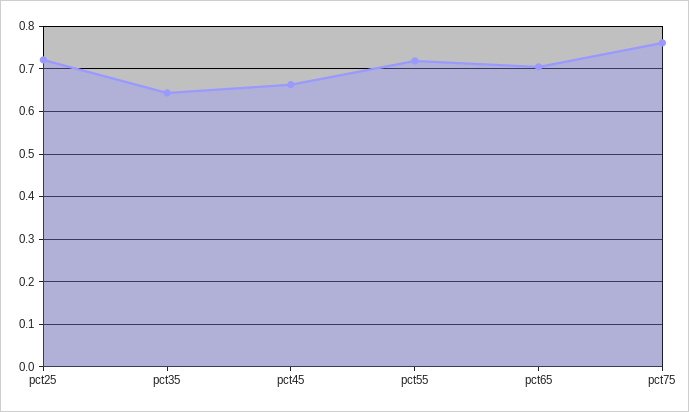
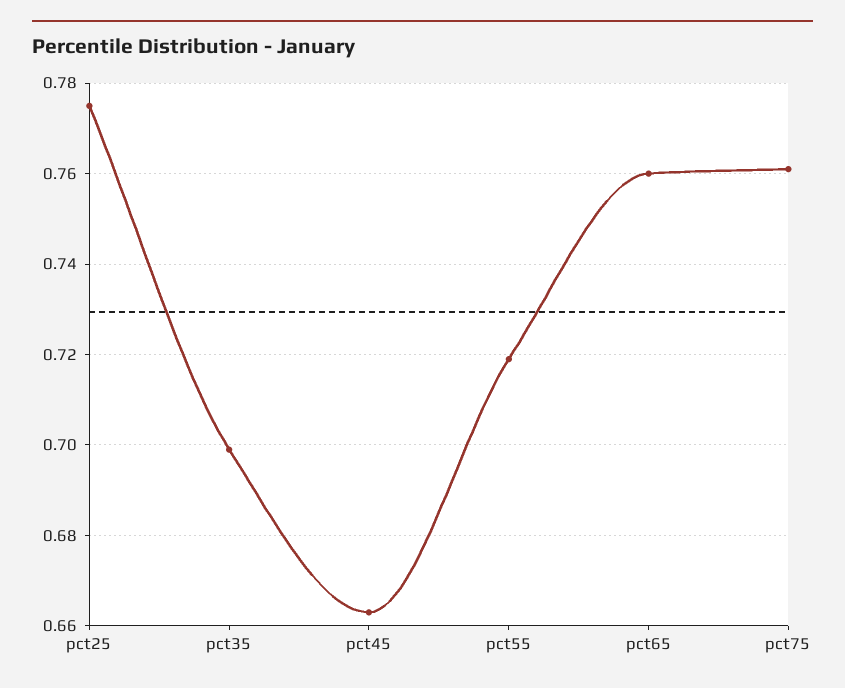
  {
-   "pct25": 0.72,
+   "pct25": 0.775,
-   "pct35": 0.64,
+   "pct35": 0.7,
    "pct45": 0.665,
    "pct55": 0.72,
-   "pct65": 0.7,
+   "pct65": 0.76,
    "pct75": 0.76
  }

